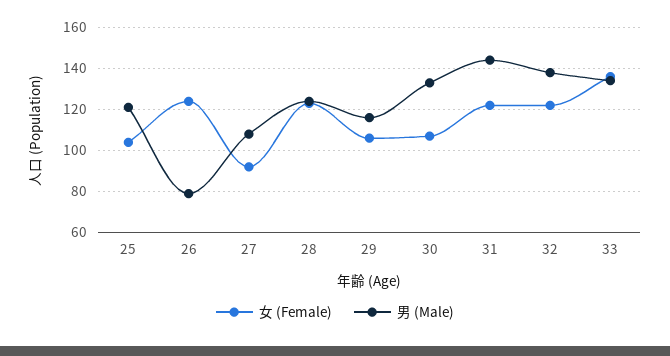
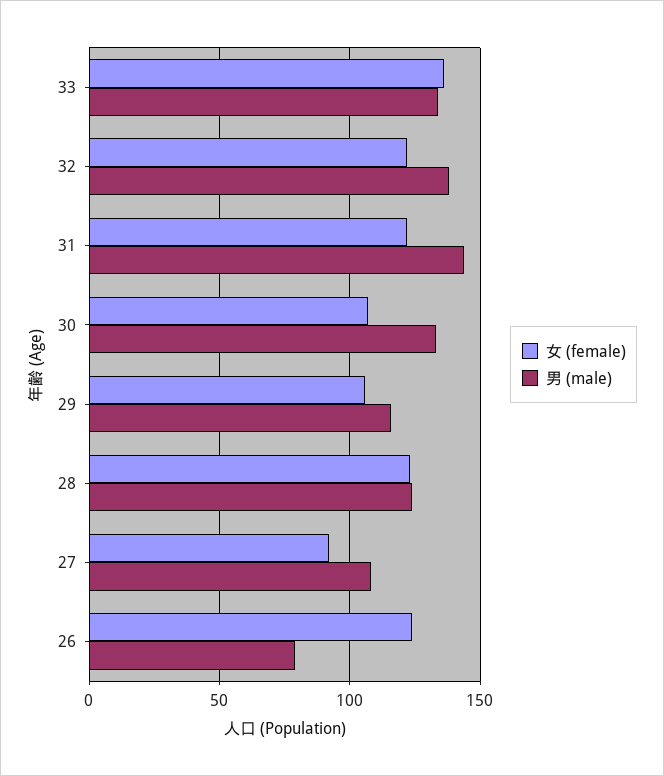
  {
    "女 (Female)": {
-     "25": 105,
      "26": 125,
      "27": 90,
      "28": 125,
      "29": 105,
      "30": 105,
      "31": 120,
      "32": 120,
      "33": 135
    },
    "男 (Male)": {
-     "25": 120,
      "26": 80,
      "27": 110,
      "28": 125,
      "29": 115,
      "30": 135,
      "31": 145,
      "32": 140,
      "33": 135
    }
  }

